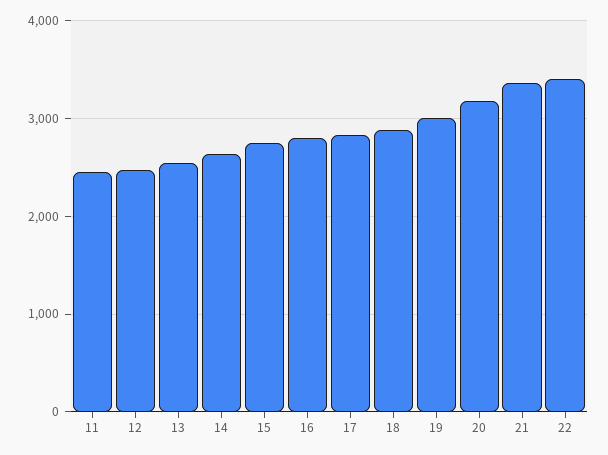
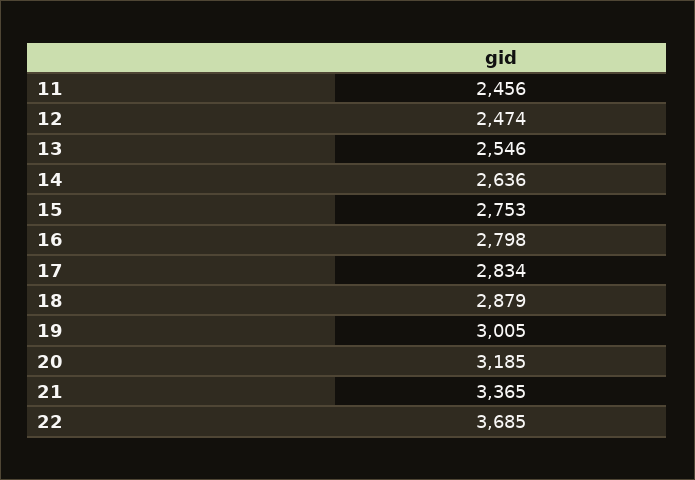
  {
    "11": 2456,
    "12": 2474,
    "13": 2546,
    "14": 2636,
    "15": 2753,
    "16": 2798,
    "17": 2834,
    "18": 2879,
    "19": 3005,
    "20": 3185,
    "21": 3365,
-   "22": 3400
+   "22": 3685
  }

